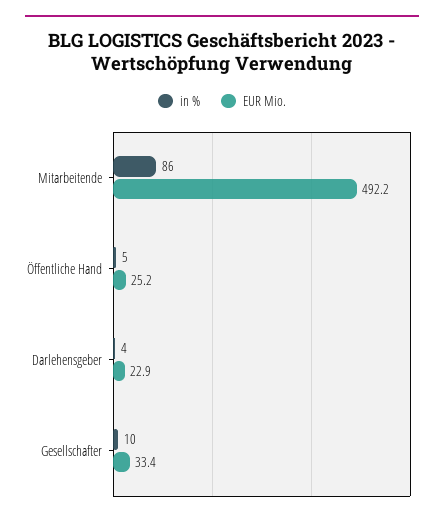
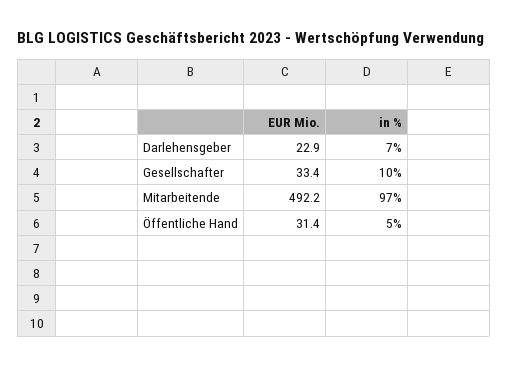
  {
    "in %": {
-     "Mitarbeitende": 86,
+     "Mitarbeitende": 97,
      "Öffentliche Hand": 5,
-     "Darlehensgeber": 4,
+     "Darlehensgeber": 7,
      "Gesellschafter": 10
    },
    "EUR Mio.": {
      "Mitarbeitende": 492.2,
-     "Öffentliche Hand": 25.2,
+     "Öffentliche Hand": 31.4,
      "Darlehensgeber": 22.9,
      "Gesellschafter": 33.4
    }
  }

